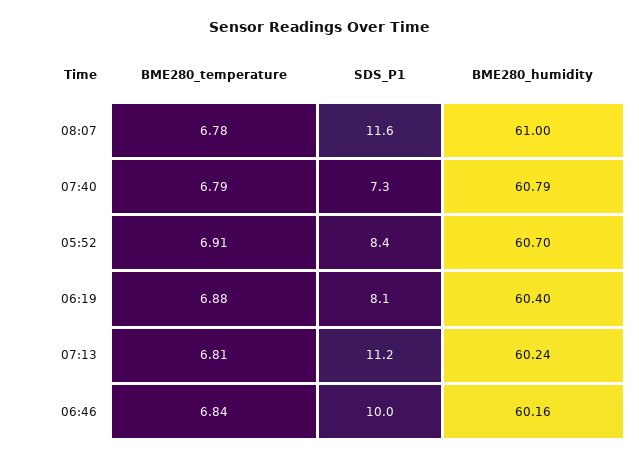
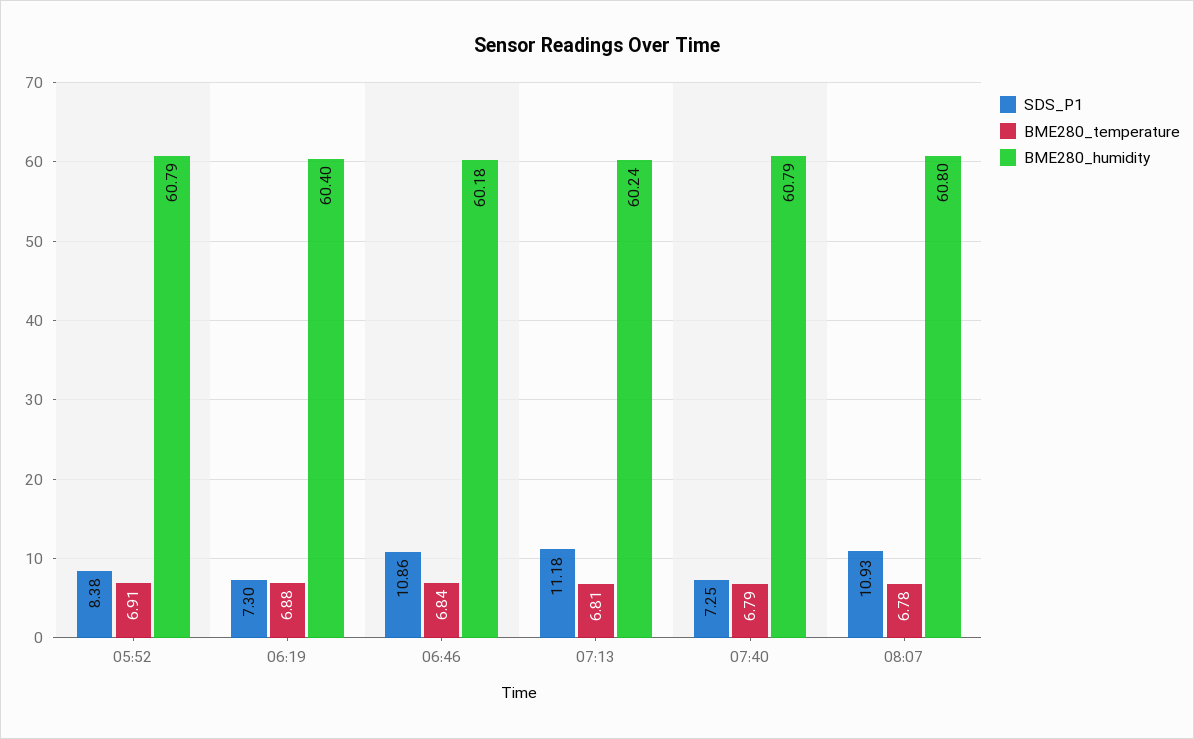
  {
    "BME280_temperature": {
      "08:07": 6.78,
      "07:40": 6.79,
      "05:52": 6.91,
      "06:19": 6.88,
      "07:13": 6.81,
      "06:46": 6.84
    },
    "SDS_P1": {
-     "08:07": 11.6,
+     "08:07": 10.93,
      "07:40": 7.25,
      "05:52": 8.38,
-     "06:19": 8.1,
+     "06:19": 7.3,
      "07:13": 11.18,
-     "06:46": 10
+     "06:46": 10.86
    },
    "BME280_humidity": {
-     "08:07": 61,
+     "08:07": 60.8,
      "07:40": 60.79,
-     "05:52": 60.7,
+     "05:52": 60.79,
      "06:19": 60.4,
      "07:13": 60.24,
-     "06:46": 60.16
+     "06:46": 60.18
    }
  }

